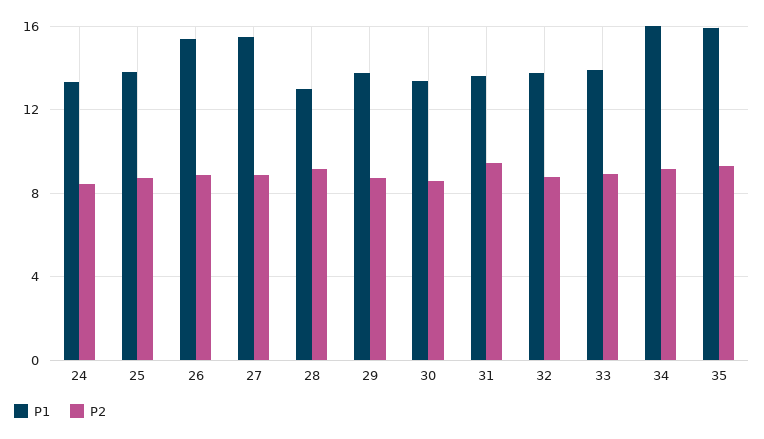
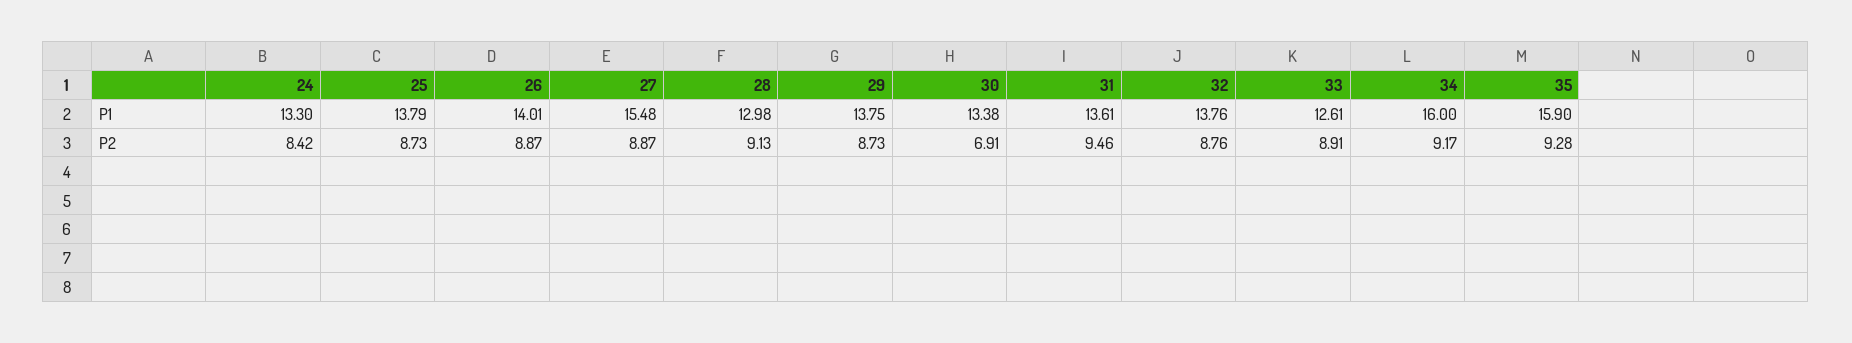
  {
    "P1": {
      "24": 13.3,
      "25": 13.79,
-     "26": 15.5,
+     "26": 14.01,
      "27": 15.48,
      "28": 12.98,
      "29": 13.75,
      "30": 13.38,
      "31": 13.61,
      "32": 13.76,
-     "33": 14,
+     "33": 12.61,
      "34": 16,
      "35": 15.9
    },
    "P2": {
      "24": 8.42,
      "25": 8.73,
      "26": 8.87,
      "27": 8.87,
      "28": 9.13,
      "29": 8.73,
-     "30": 8.5,
+     "30": 6.91,
      "31": 9.46,
      "32": 8.76,
      "33": 8.91,
      "34": 9.17,
      "35": 9.28
    }
  }

